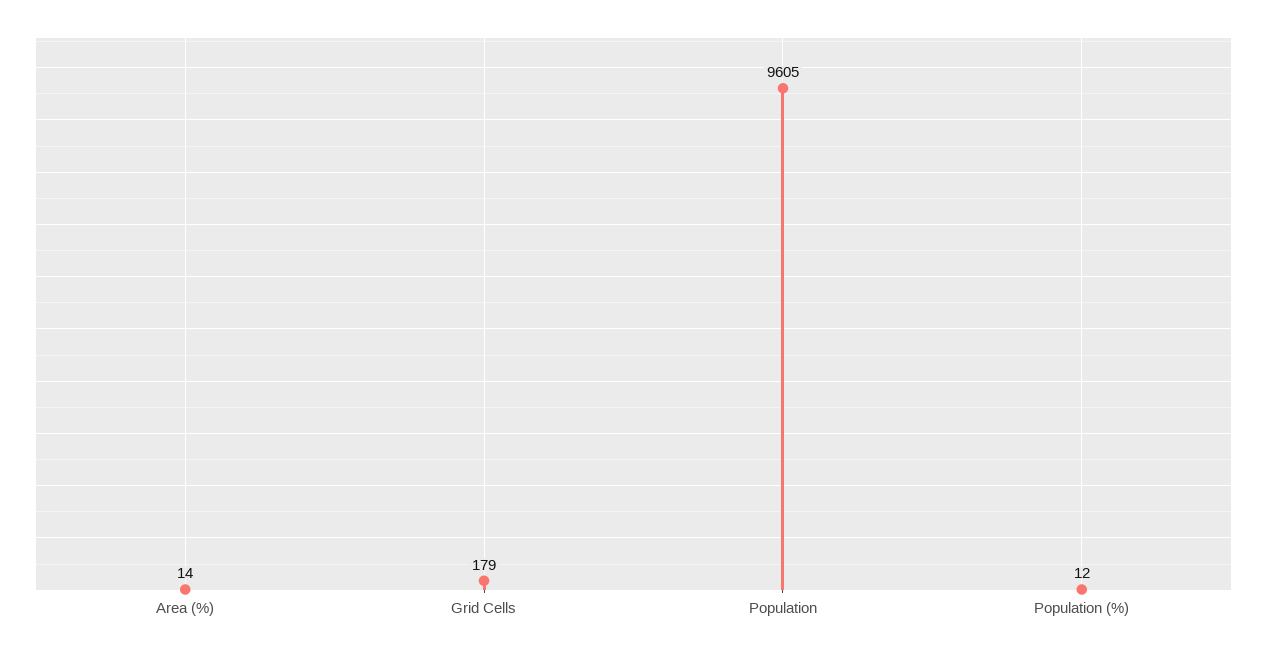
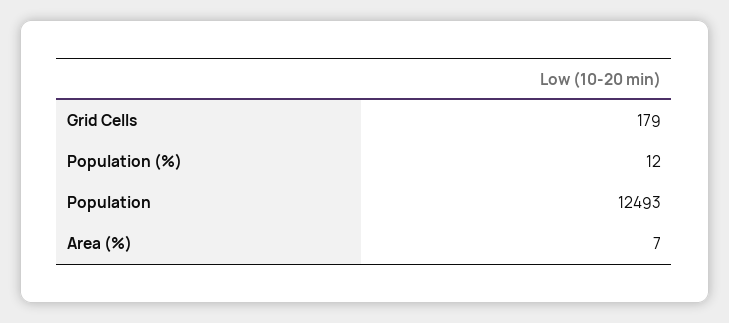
  {
-   "Area (%)": 14,
+   "Area (%)": 7,
    "Grid Cells": 179,
-   "Population": 9605,
+   "Population": 12493,
    "Population (%)": 12
  }

